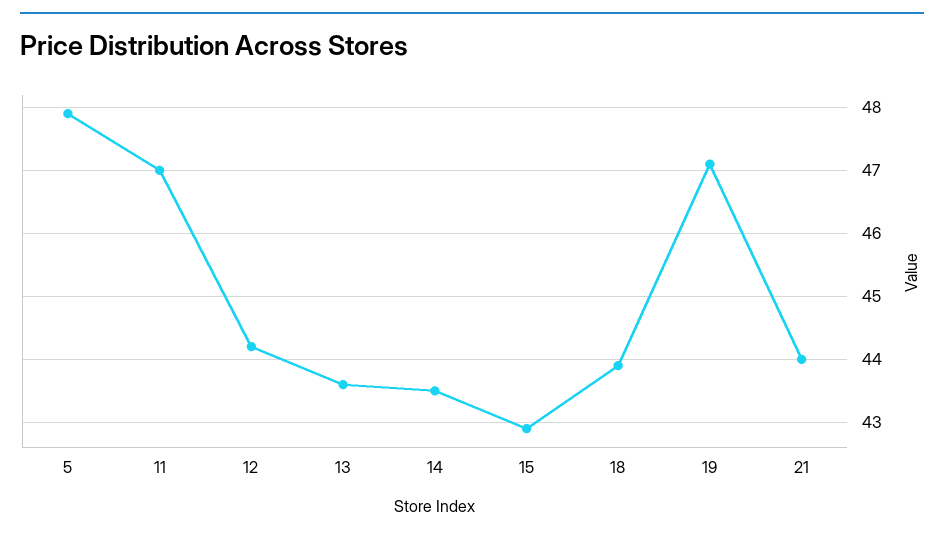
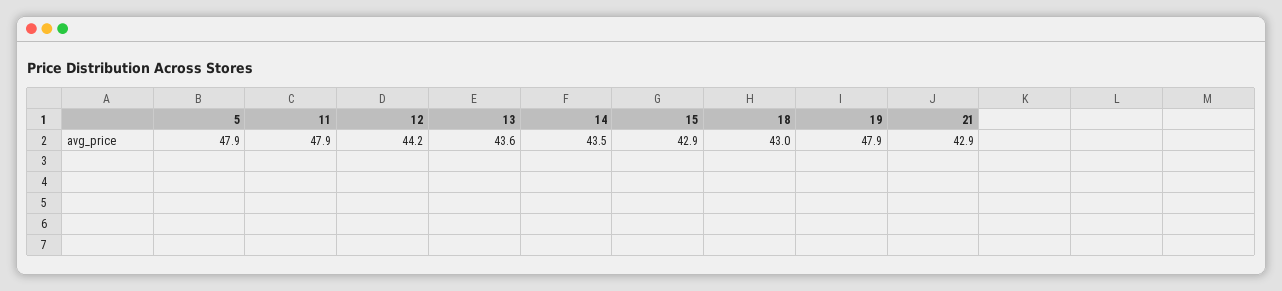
  {
    "5": 47.9,
-   "11": 47,
+   "11": 47.9,
    "12": 44.2,
    "13": 43.6,
    "14": 43.5,
    "15": 42.9,
-   "18": 43.9,
+   "18": 43,
-   "19": 47.1,
+   "19": 47.9,
-   "21": 44
+   "21": 42.9
  }

